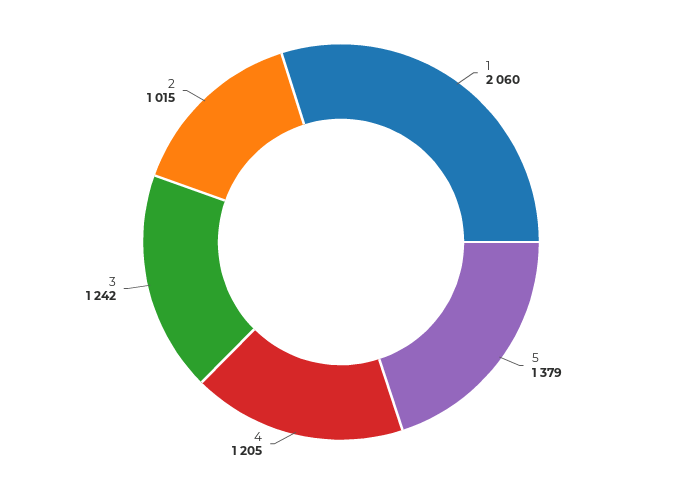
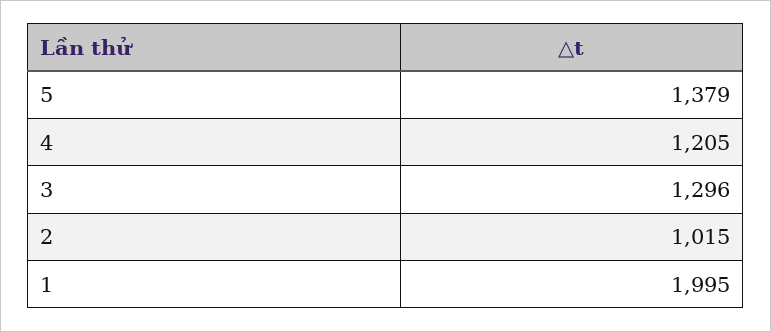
  {
-   "1": 2060,
+   "1": 1995,
    "5": 1379,
    "4": 1205,
-   "3": 1242,
+   "3": 1296,
    "2": 1015
  }

